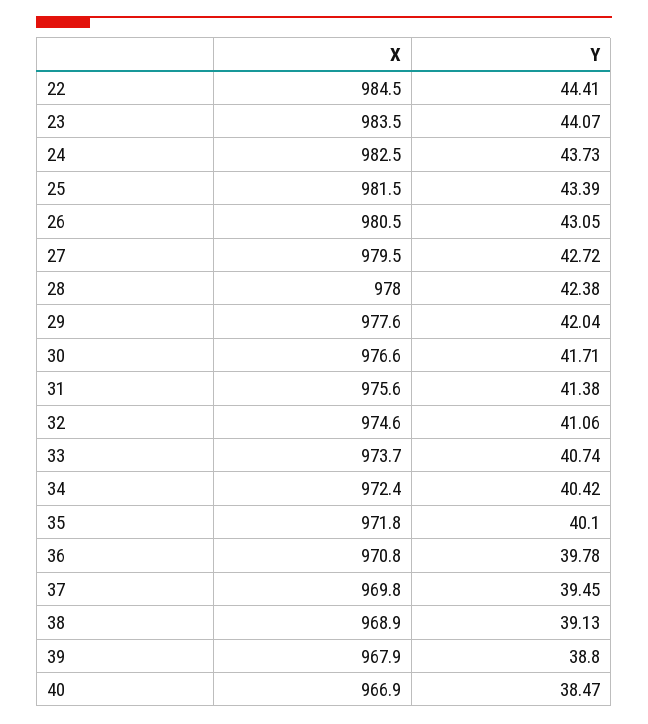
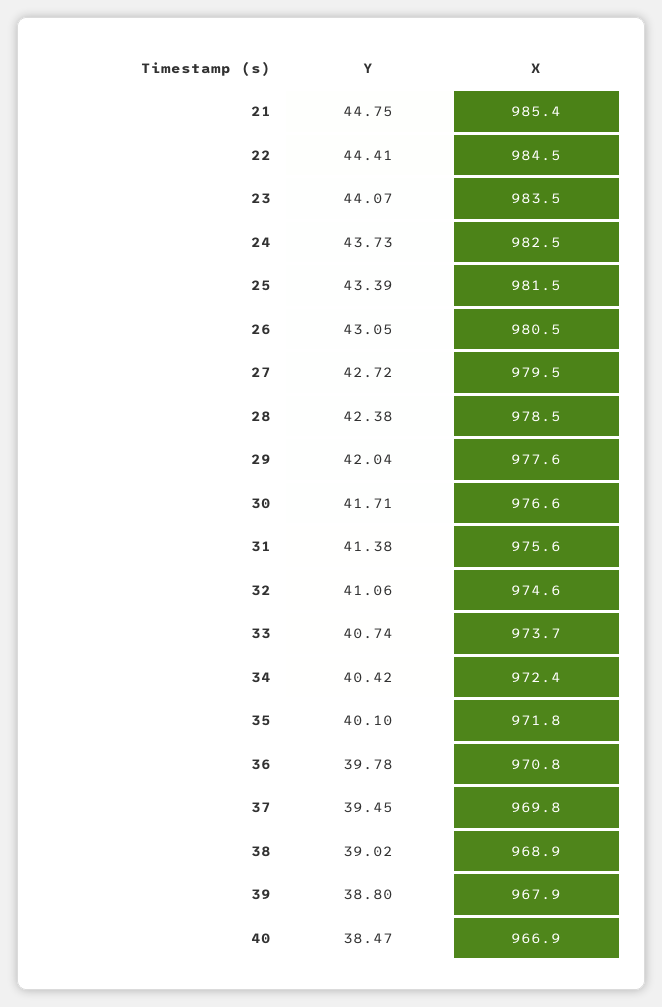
  {
    "X": {
      "22": 984.5,
      "23": 983.5,
      "24": 982.5,
      "25": 981.5,
      "26": 980.5,
      "27": 979.5,
-     "28": 978,
+     "28": 978.5,
      "29": 977.6,
      "30": 976.6,
      "31": 975.6,
      "32": 974.6,
      "33": 973.7,
      "34": 972.4,
      "35": 971.8,
      "36": 970.8,
      "37": 969.8,
      "38": 968.9,
      "39": 967.9,
-     "40": 966.9
+     "40": 966.9,
+     "21": 985.4
    },
    "Y": {
      "22": 44.41,
      "23": 44.07,
      "24": 43.73,
      "25": 43.39,
      "26": 43.05,
      "27": 42.72,
      "28": 42.38,
      "29": 42.04,
      "30": 41.71,
      "31": 41.38,
      "32": 41.06,
      "33": 40.74,
      "34": 40.42,
      "35": 40.1,
      "36": 39.78,
      "37": 39.45,
-     "38": 39.13,
+     "38": 39.02,
      "39": 38.8,
-     "40": 38.47
+     "40": 38.47,
+     "21": 44.75
    }
  }

